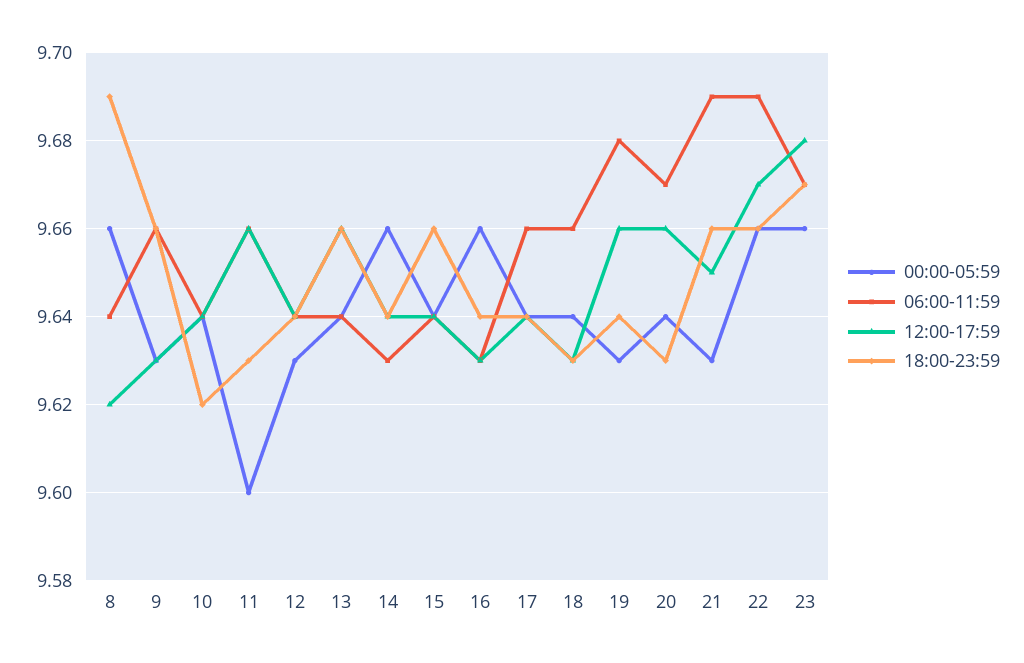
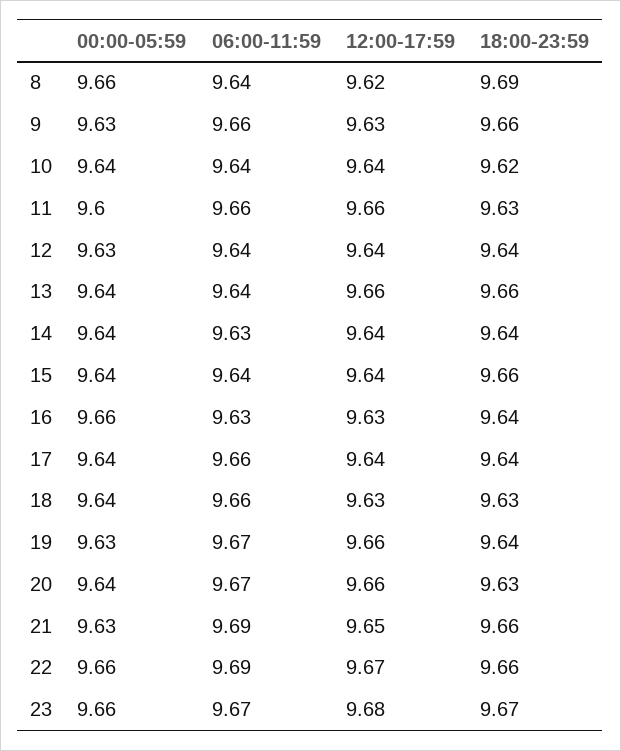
  {
    "00:00-05:59": {
      "8": 9.66,
      "9": 9.63,
      "10": 9.64,
      "11": 9.6,
      "12": 9.63,
      "13": 9.64,
-     "14": 9.66,
+     "14": 9.64,
      "15": 9.64,
      "16": 9.66,
      "17": 9.64,
      "18": 9.64,
      "19": 9.63,
      "20": 9.64,
      "21": 9.63,
      "22": 9.66,
      "23": 9.66
    },
    "06:00-11:59": {
      "8": 9.64,
      "9": 9.66,
      "10": 9.64,
      "11": 9.66,
      "12": 9.64,
      "13": 9.64,
      "14": 9.63,
      "15": 9.64,
      "16": 9.63,
      "17": 9.66,
      "18": 9.66,
-     "19": 9.68,
+     "19": 9.67,
      "20": 9.67,
      "21": 9.69,
      "22": 9.69,
      "23": 9.67
    },
    "12:00-17:59": {
      "8": 9.62,
      "9": 9.63,
      "10": 9.64,
      "11": 9.66,
      "12": 9.64,
      "13": 9.66,
      "14": 9.64,
      "15": 9.64,
      "16": 9.63,
      "17": 9.64,
      "18": 9.63,
      "19": 9.66,
      "20": 9.66,
      "21": 9.65,
      "22": 9.67,
      "23": 9.68
    },
    "18:00-23:59": {
      "8": 9.69,
      "9": 9.66,
      "10": 9.62,
      "11": 9.63,
      "12": 9.64,
      "13": 9.66,
      "14": 9.64,
      "15": 9.66,
      "16": 9.64,
      "17": 9.64,
      "18": 9.63,
      "19": 9.64,
      "20": 9.63,
      "21": 9.66,
      "22": 9.66,
      "23": 9.67
    }
  }

